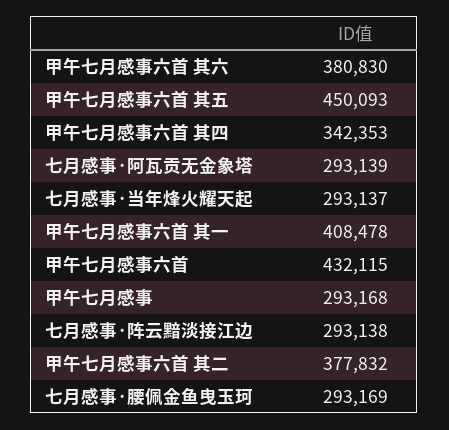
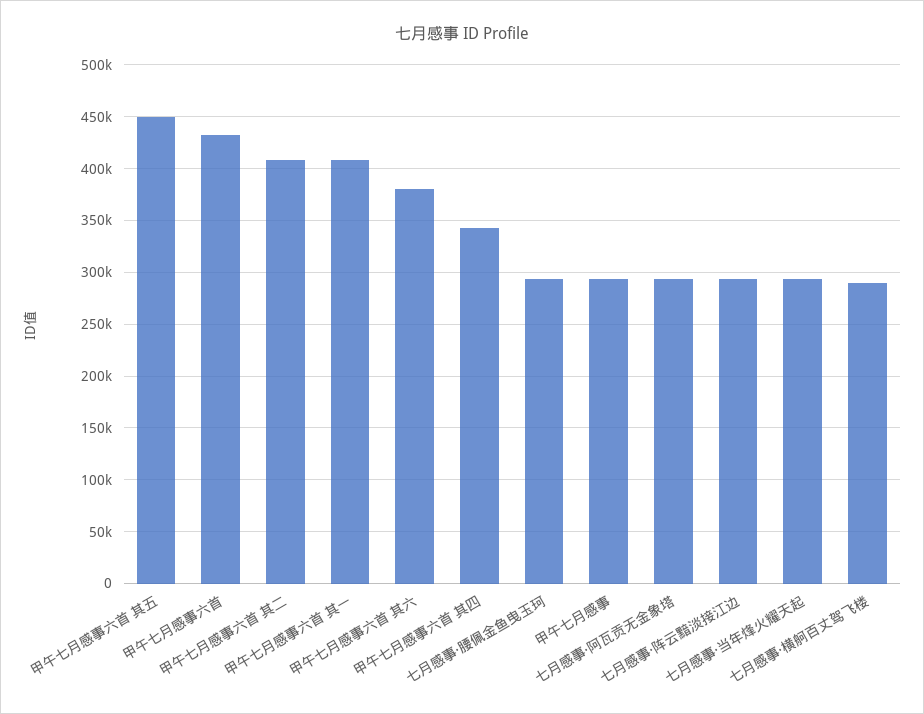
  {
    "甲午七月感事六首 其六": 380830,
    "甲午七月感事六首 其五": 450093,
    "甲午七月感事六首 其四": 342353,
    "七月感事·阿瓦贡无金象塔": 293139,
    "七月感事·当年烽火耀天起": 293137,
    "甲午七月感事六首 其一": 408478,
    "甲午七月感事六首": 432115,
    "甲午七月感事": 293168,
    "七月感事·阵云黯淡接江边": 293138,
-   "甲午七月感事六首 其二": 377832,
+   "甲午七月感事六首 其二": 410000,
-   "七月感事·腰佩金鱼曳玉珂": 293169
+   "七月感事·腰佩金鱼曳玉珂": 293169,
+   "七月感事·横舸百丈驾飞楼": 290000
  }

